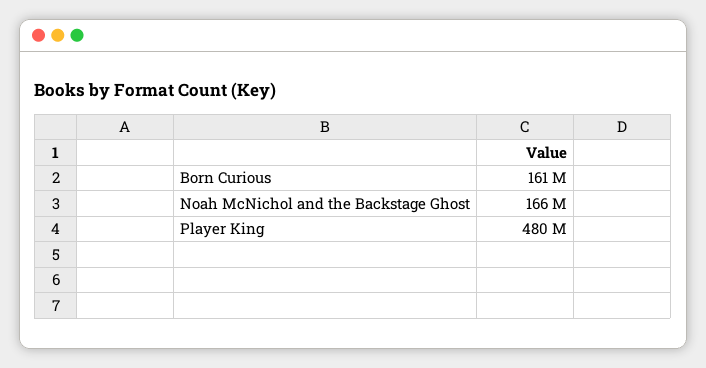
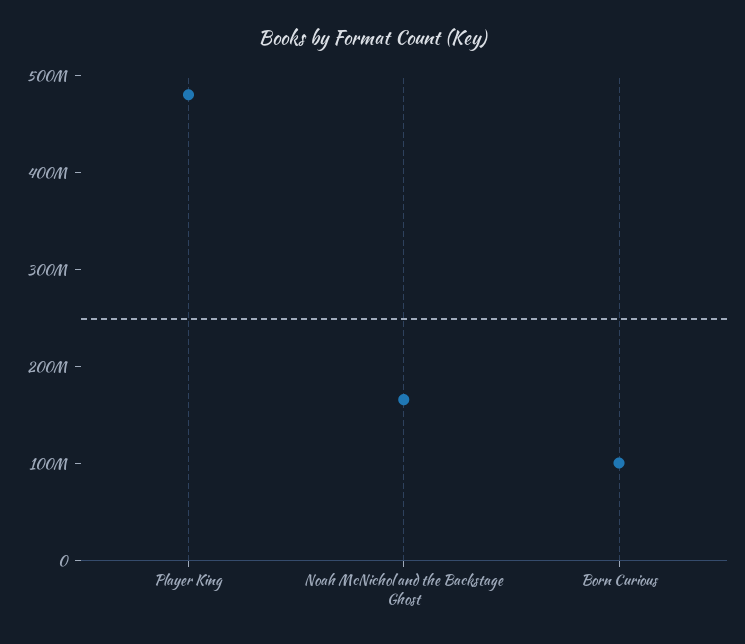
  {
-   "Born Curious": 161000000,
+   "Born Curious": 100000000,
    "Noah McNichol and the Backstage Ghost": 166000000,
    "Player King": 480000000
  }

